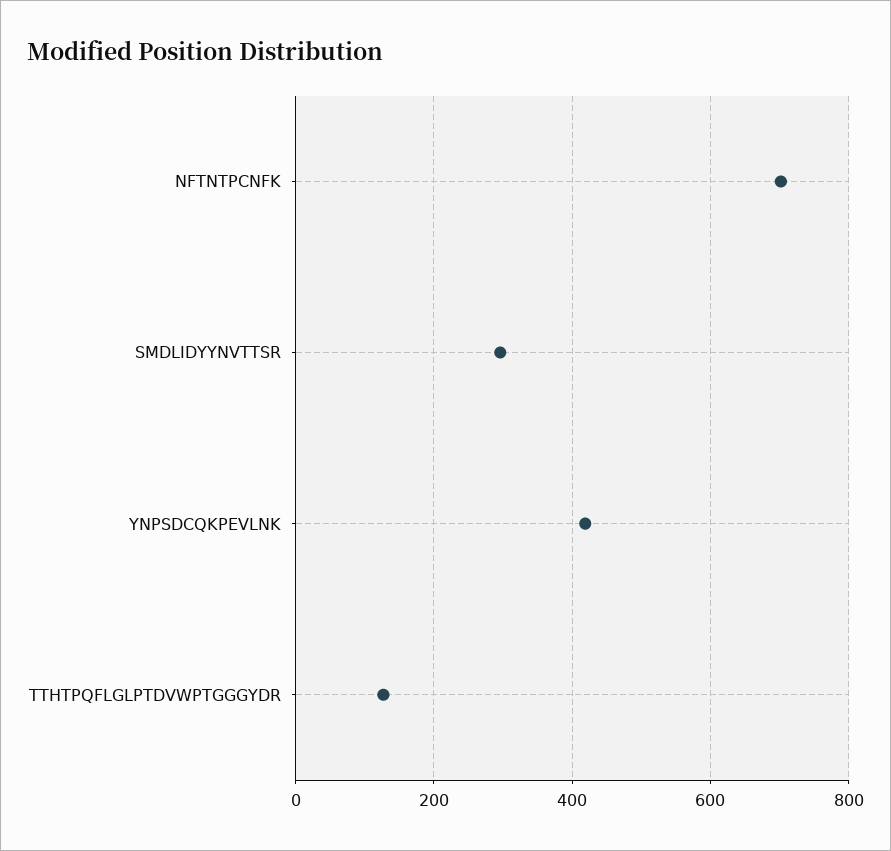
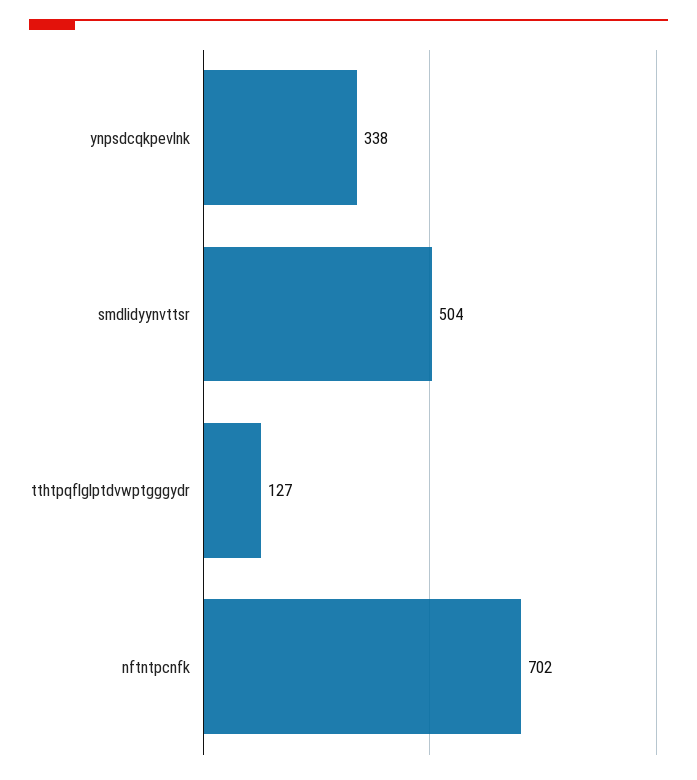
  {
    "NFTNTPCNFK": 702,
-   "SMDLIDYYNVTTSR": 300,
+   "SMDLIDYYNVTTSR": 504,
-   "YNPSDCQKPEVLNK": 420,
+   "YNPSDCQKPEVLNK": 338,
    "TTHTPQFLGLPTDVWPTGGGYDR": 127
  }

